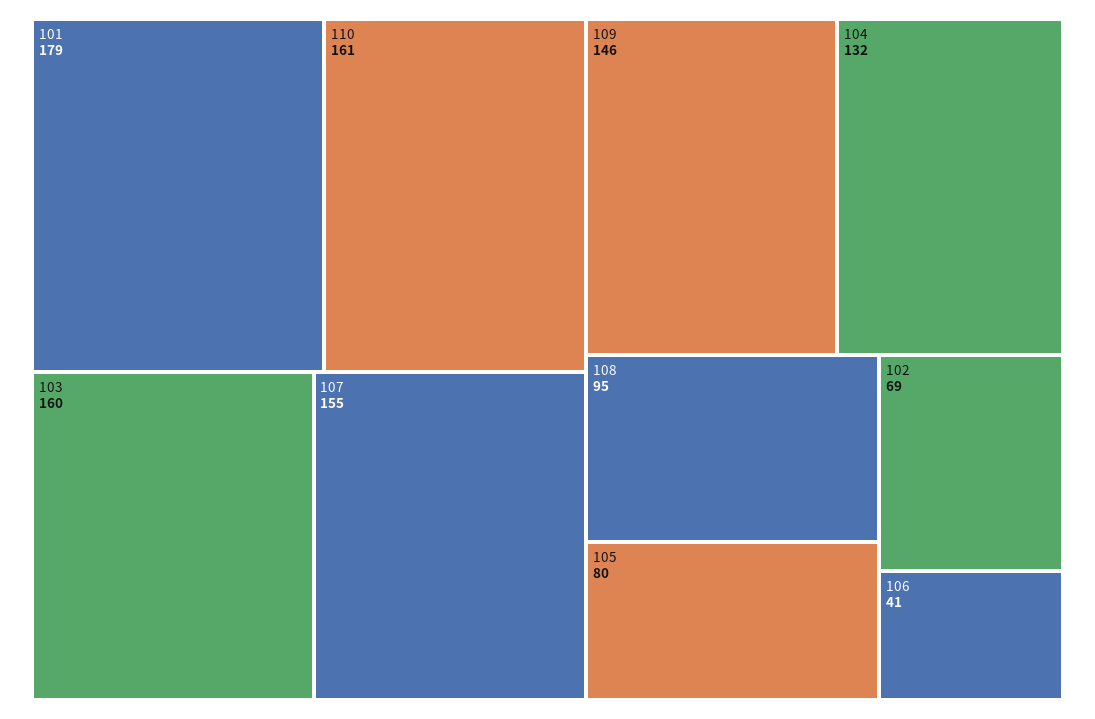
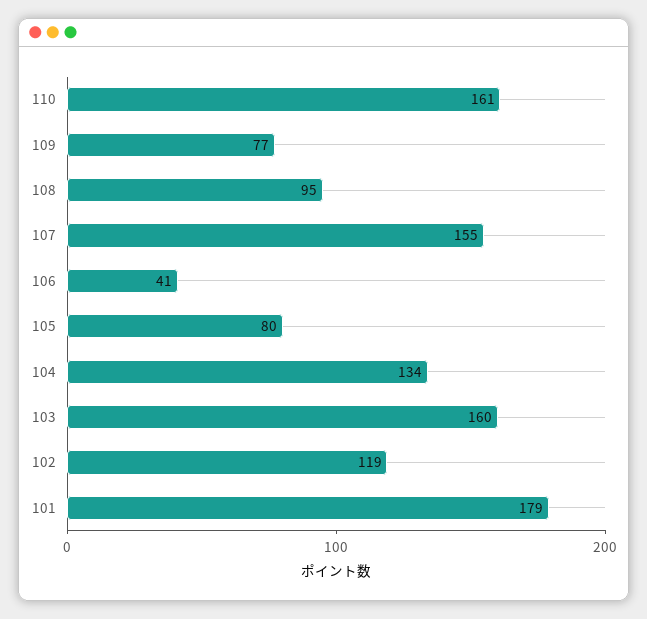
  {
    "101": 179,
    "110": 161,
    "103": 160,
    "107": 155,
-   "109": 146,
+   "109": 77,
-   "104": 132,
+   "104": 134,
    "108": 95,
    "105": 80,
-   "102": 69,
+   "102": 119,
    "106": 41
  }

